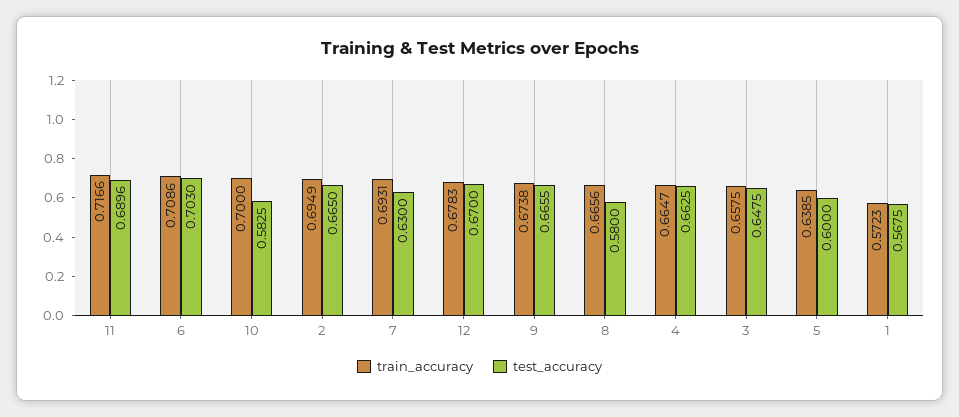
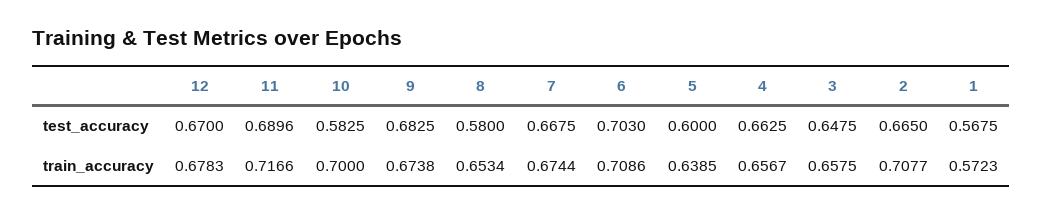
  {
    "train_accuracy": {
      "11": 0.7166,
      "6": 0.7086,
      "10": 0.7,
-     "2": 0.6949,
+     "2": 0.7077,
-     "7": 0.6931,
+     "7": 0.6744,
      "12": 0.6783,
      "9": 0.6738,
-     "8": 0.6656,
+     "8": 0.6534,
-     "4": 0.6647,
+     "4": 0.6567,
      "3": 0.6575,
      "5": 0.6385,
      "1": 0.5723
    },
    "test_accuracy": {
      "11": 0.6896,
      "6": 0.703,
      "10": 0.5825,
      "2": 0.665,
-     "7": 0.63,
+     "7": 0.6675,
      "12": 0.67,
-     "9": 0.6655,
+     "9": 0.6825,
      "8": 0.58,
      "4": 0.6625,
      "3": 0.6475,
      "5": 0.6,
      "1": 0.5675
    }
  }

